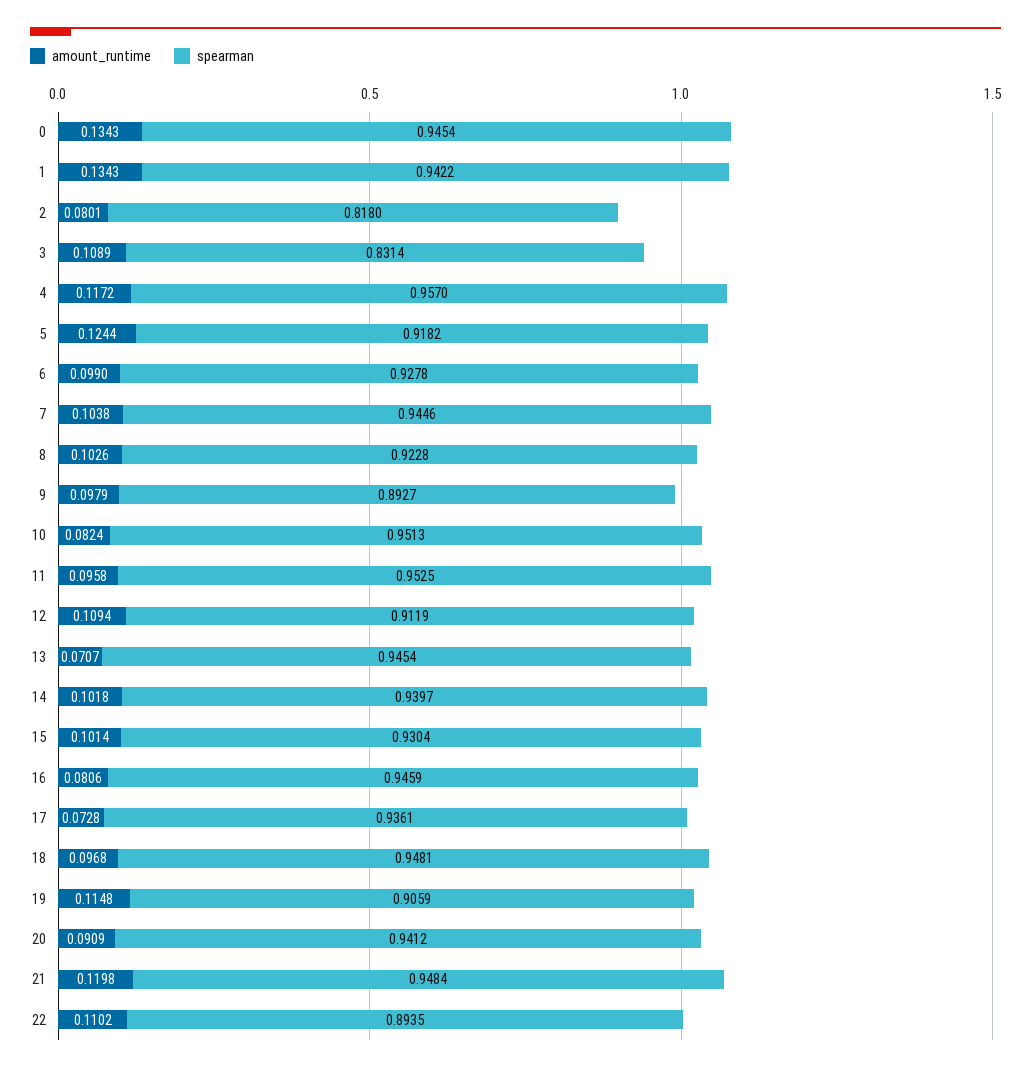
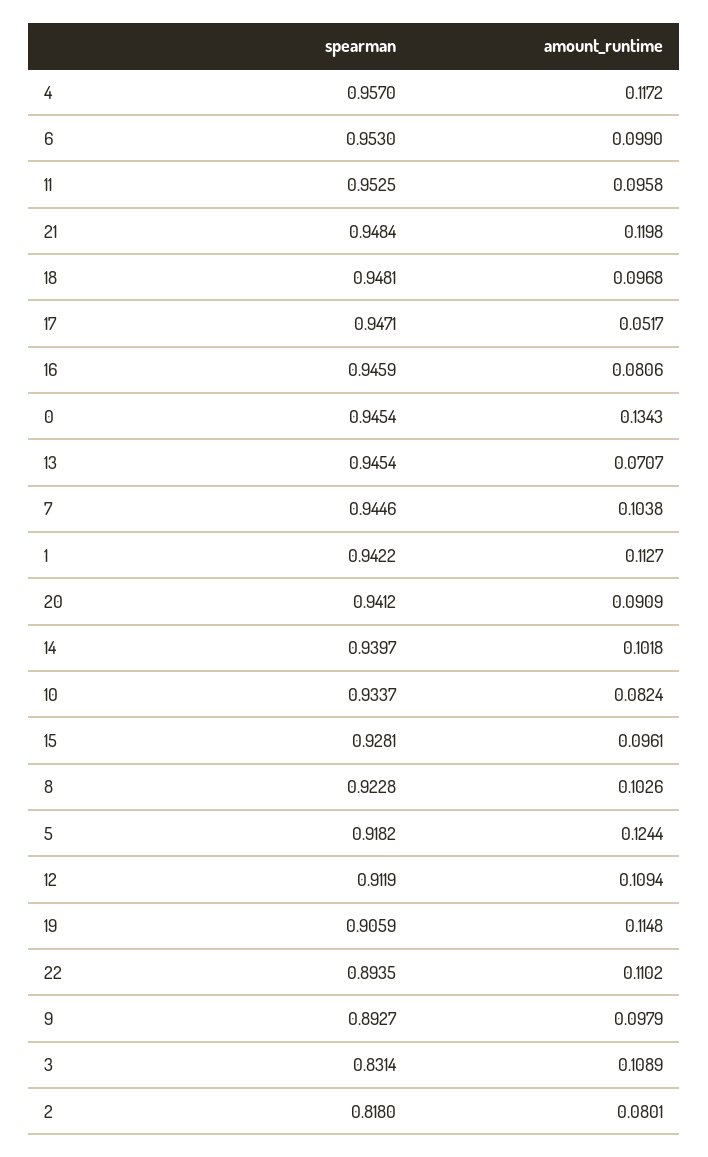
  {
    "amount_runtime": {
      "0": 0.1343,
-     "1": 0.1343,
+     "1": 0.1127,
      "2": 0.0801,
      "3": 0.1089,
      "4": 0.1172,
      "5": 0.1244,
      "6": 0.099,
      "7": 0.1038,
      "8": 0.1026,
      "9": 0.0979,
      "10": 0.0824,
      "11": 0.0958,
      "12": 0.1094,
      "13": 0.0707,
      "14": 0.1018,
-     "15": 0.1014,
+     "15": 0.0961,
      "16": 0.0806,
-     "17": 0.0728,
+     "17": 0.0517,
      "18": 0.0968,
      "19": 0.1148,
      "20": 0.0909,
      "21": 0.1198,
      "22": 0.1102
    },
    "spearman": {
      "0": 0.9454,
      "1": 0.9422,
      "2": 0.818,
      "3": 0.8314,
      "4": 0.957,
      "5": 0.9182,
-     "6": 0.9278,
+     "6": 0.953,
      "7": 0.9446,
      "8": 0.9228,
      "9": 0.8927,
-     "10": 0.9513,
+     "10": 0.9337,
      "11": 0.9525,
      "12": 0.9119,
      "13": 0.9454,
      "14": 0.9397,
-     "15": 0.9304,
+     "15": 0.9281,
      "16": 0.9459,
-     "17": 0.9361,
+     "17": 0.9471,
      "18": 0.9481,
      "19": 0.9059,
      "20": 0.9412,
      "21": 0.9484,
      "22": 0.8935
    }
  }

